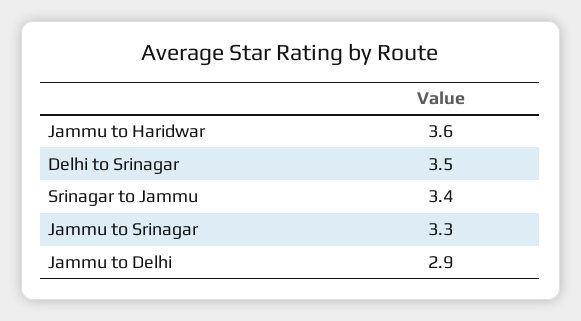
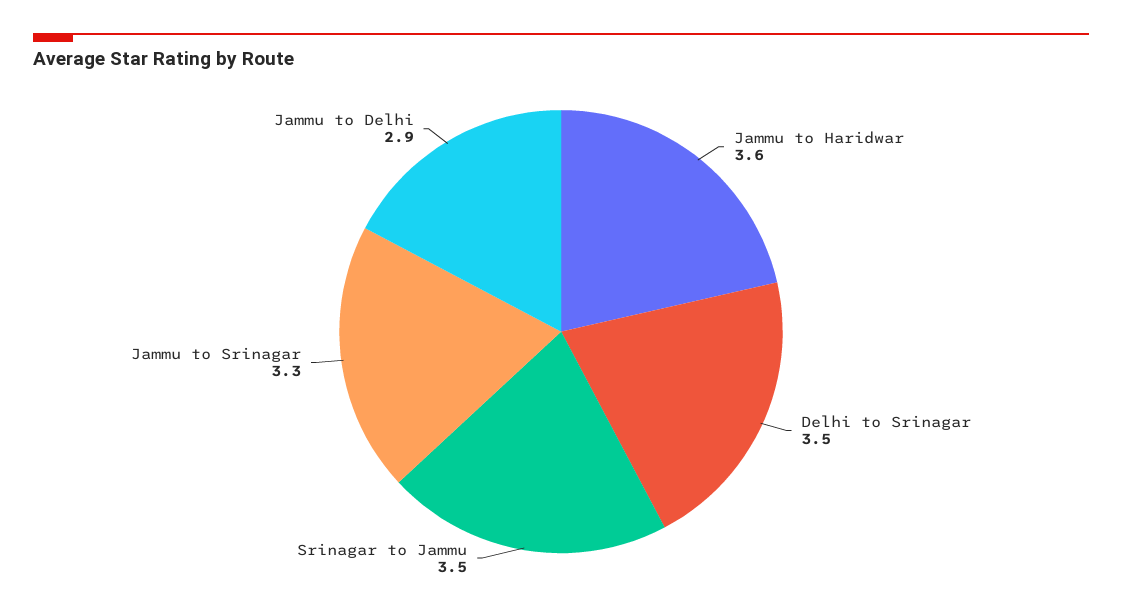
  {
    "Jammu to Haridwar": 3.6,
    "Delhi to Srinagar": 3.5,
-   "Srinagar to Jammu": 3.4,
+   "Srinagar to Jammu": 3.5,
    "Jammu to Srinagar": 3.3,
    "Jammu to Delhi": 2.9
  }

